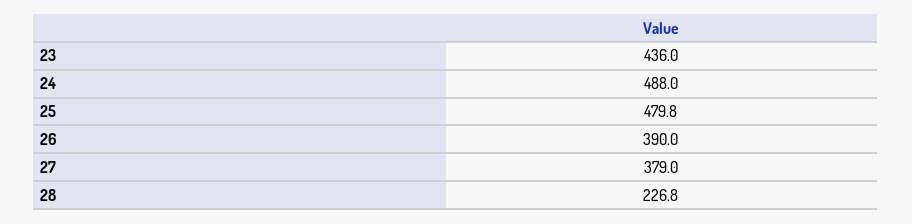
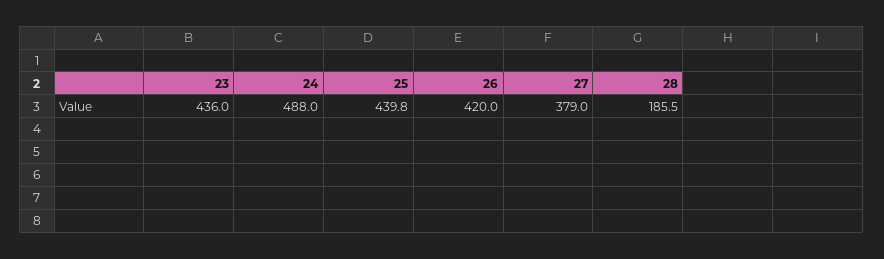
  {
    "23": 436,
    "24": 488,
-   "25": 479.8,
+   "25": 439.8,
-   "26": 390,
+   "26": 420,
    "27": 379,
-   "28": 226.8
+   "28": 185.5
  }

